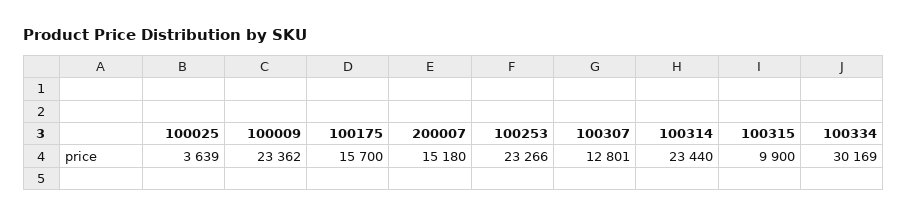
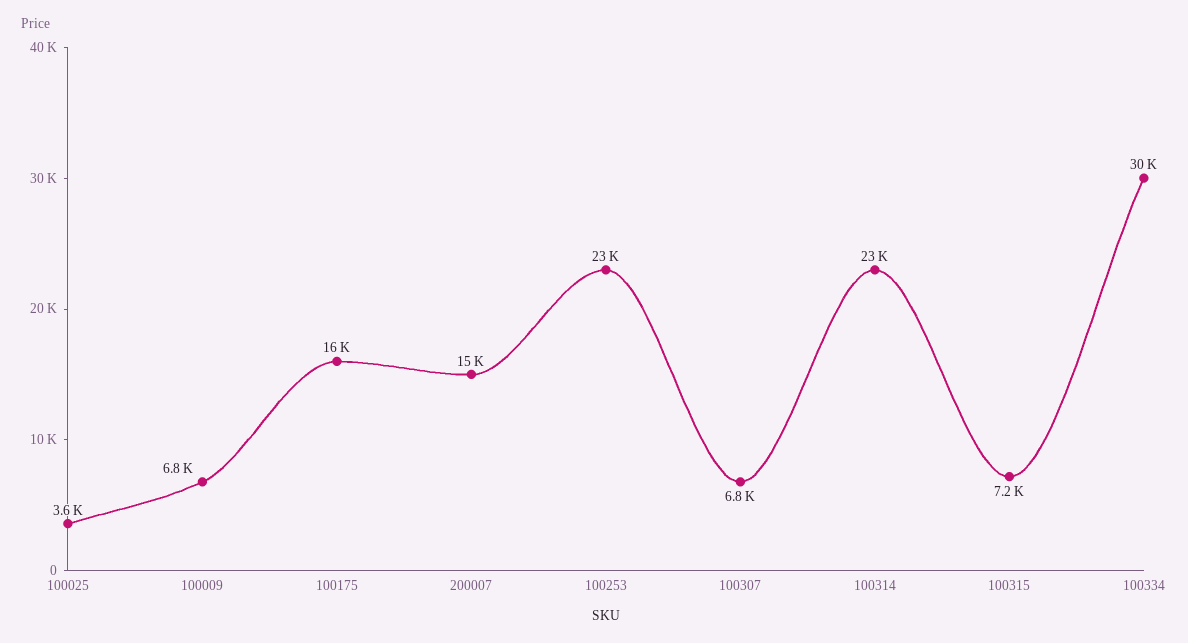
  {
    "100025": 3639,
-   "100009": 23362,
+   "100009": 6800,
    "100175": 15700,
    "200007": 15180,
    "100253": 23266,
-   "100307": 12801,
+   "100307": 6800,
    "100314": 23440,
-   "100315": 9900,
+   "100315": 7200,
    "100334": 30169
  }

